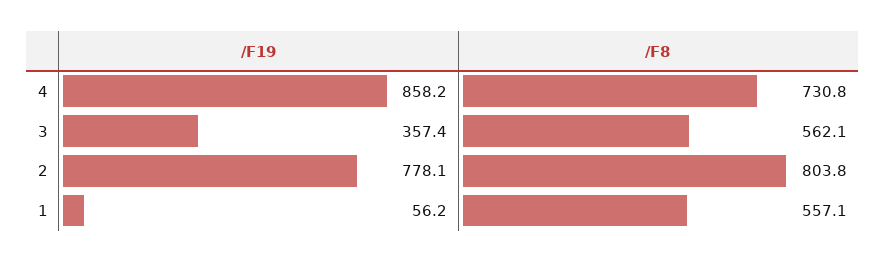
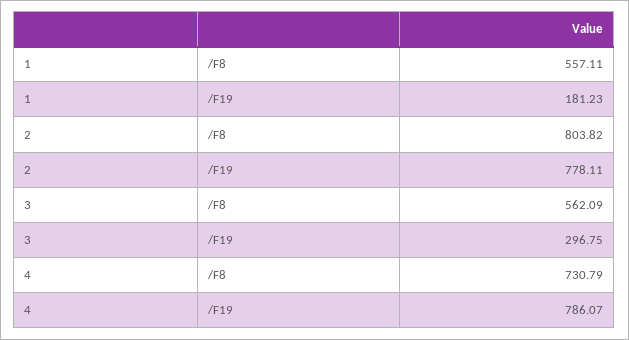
  {
    "/F19": {
-     "4": 858.2,
+     "4": 786.07,
-     "3": 357.4,
+     "3": 296.75,
      "2": 778.11,
-     "1": 56.2
+     "1": 181.23
    },
    "/F8": {
      "4": 730.79,
      "3": 562.09,
      "2": 803.82,
      "1": 557.11
    }
  }

